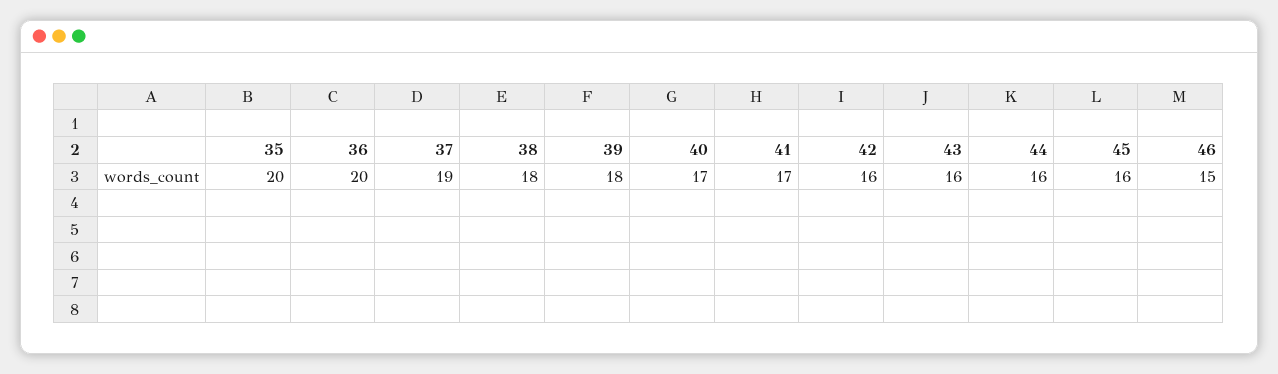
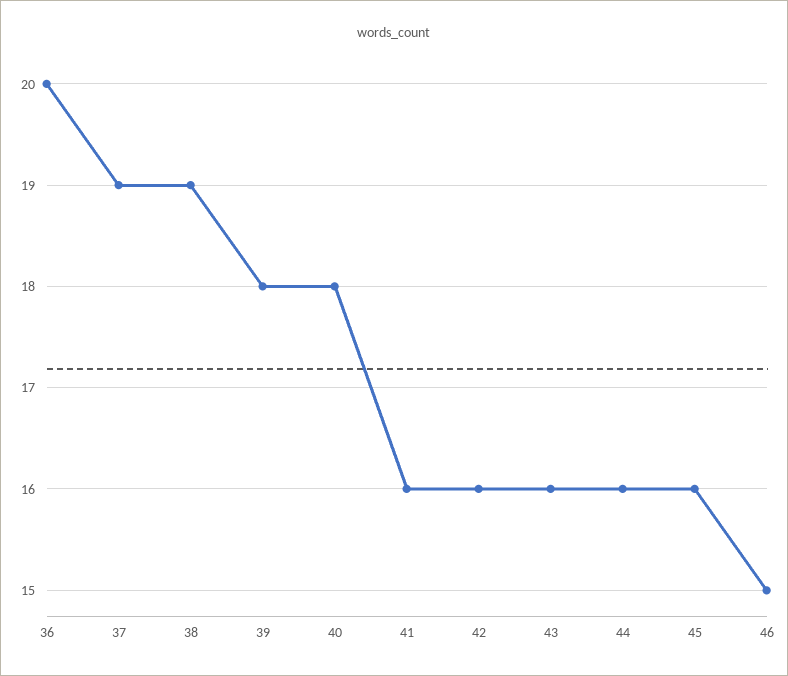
  {
-   "35": 20,
    "36": 20,
    "37": 19,
-   "38": 18,
+   "38": 19,
    "39": 18,
-   "40": 17,
+   "40": 18,
-   "41": 17,
+   "41": 16,
    "42": 16,
    "43": 16,
    "44": 16,
    "45": 16,
    "46": 15
  }

